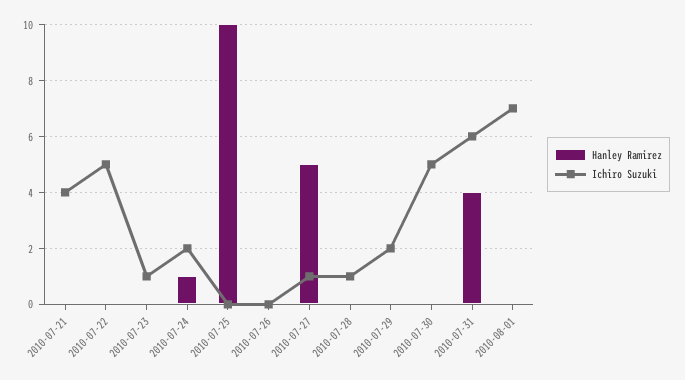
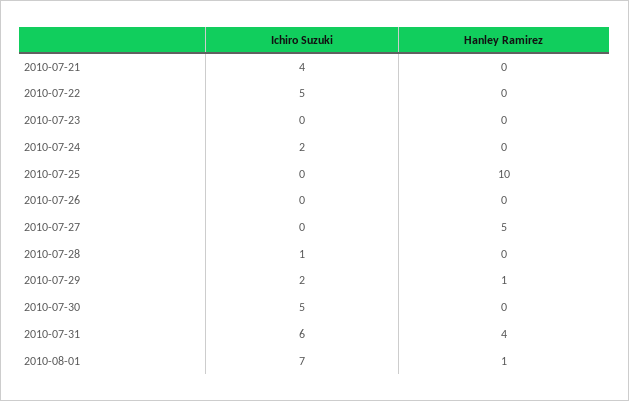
  {
    "Hanley Ramirez": {
      "2010-07-21": 0,
      "2010-07-22": 0,
      "2010-07-23": 0,
-     "2010-07-24": 1,
+     "2010-07-24": 0,
      "2010-07-25": 10,
      "2010-07-26": 0,
      "2010-07-27": 5,
      "2010-07-28": 0,
-     "2010-07-29": 0,
+     "2010-07-29": 1,
      "2010-07-30": 0,
      "2010-07-31": 4,
-     "2010-08-01": 0
+     "2010-08-01": 1
    },
    "Ichiro Suzuki": {
      "2010-07-21": 4,
      "2010-07-22": 5,
-     "2010-07-23": 1,
+     "2010-07-23": 0,
      "2010-07-24": 2,
      "2010-07-25": 0,
      "2010-07-26": 0,
-     "2010-07-27": 1,
+     "2010-07-27": 0,
      "2010-07-28": 1,
      "2010-07-29": 2,
      "2010-07-30": 5,
      "2010-07-31": 6,
      "2010-08-01": 7
    }
  }

